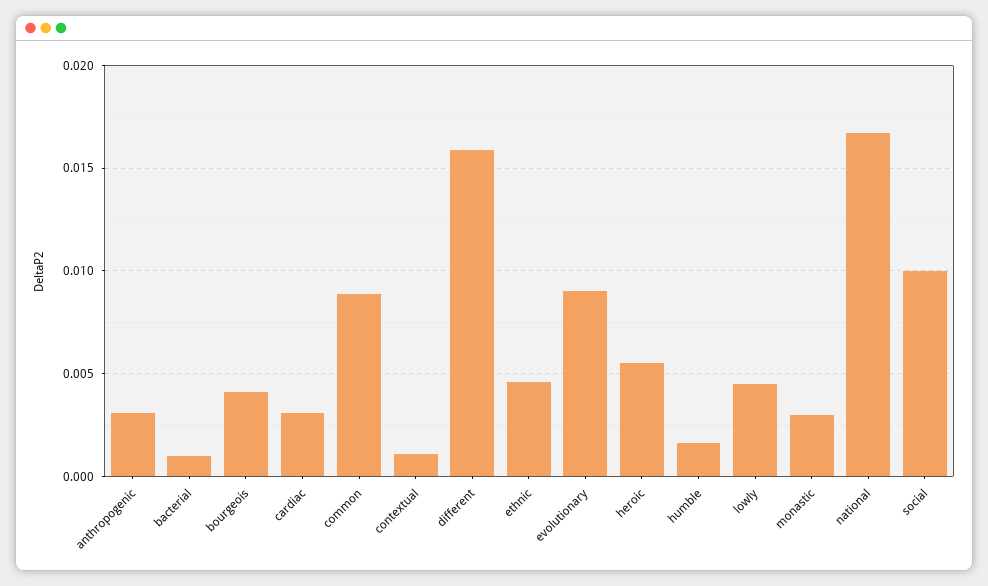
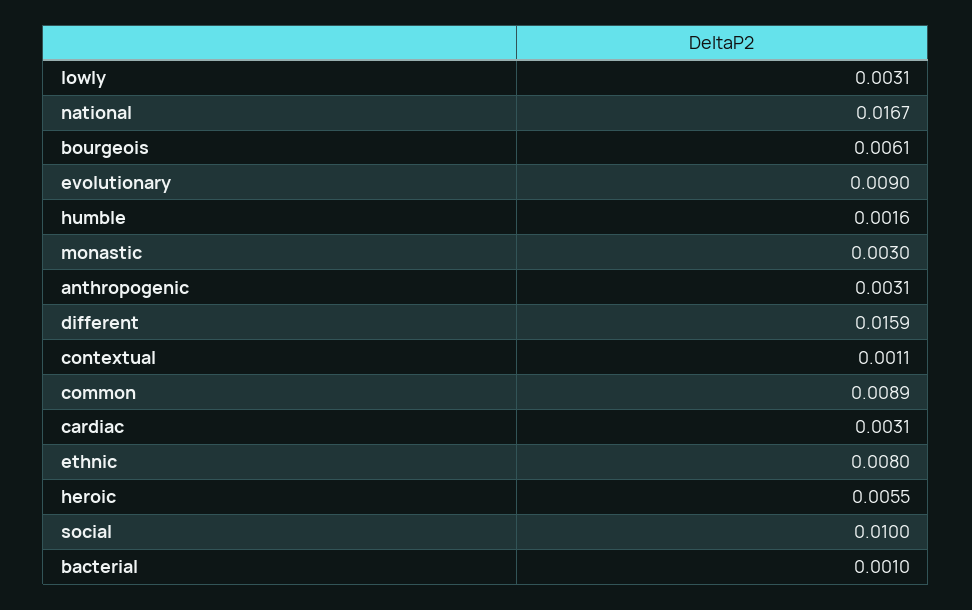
  {
    "anthropogenic": 0.0031,
    "bacterial": 0.001,
-   "bourgeois": 0.004,
+   "bourgeois": 0.0061,
    "cardiac": 0.0031,
    "common": 0.0089,
    "contextual": 0.0011,
    "different": 0.0159,
-   "ethnic": 0.0045,
+   "ethnic": 0.008,
    "evolutionary": 0.009,
    "heroic": 0.0055,
    "humble": 0.0016,
-   "lowly": 0.0045,
+   "lowly": 0.0031,
    "monastic": 0.003,
    "national": 0.0167,
    "social": 0.01
  }

